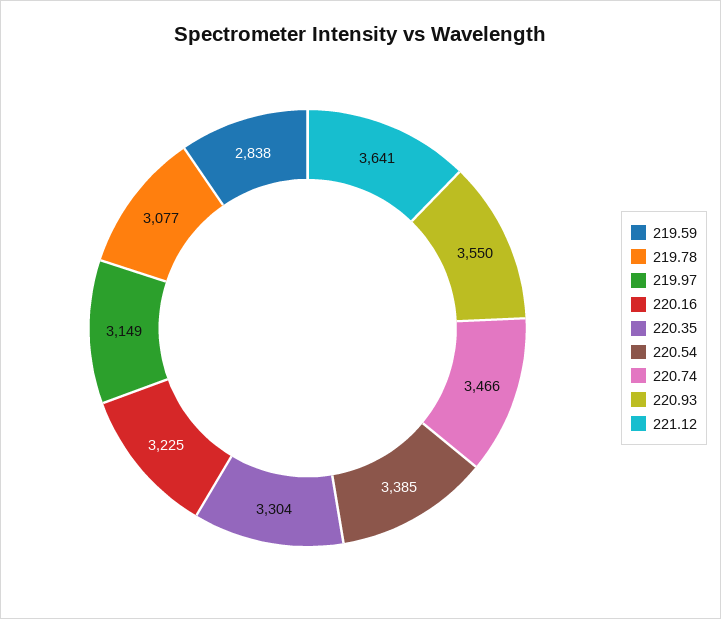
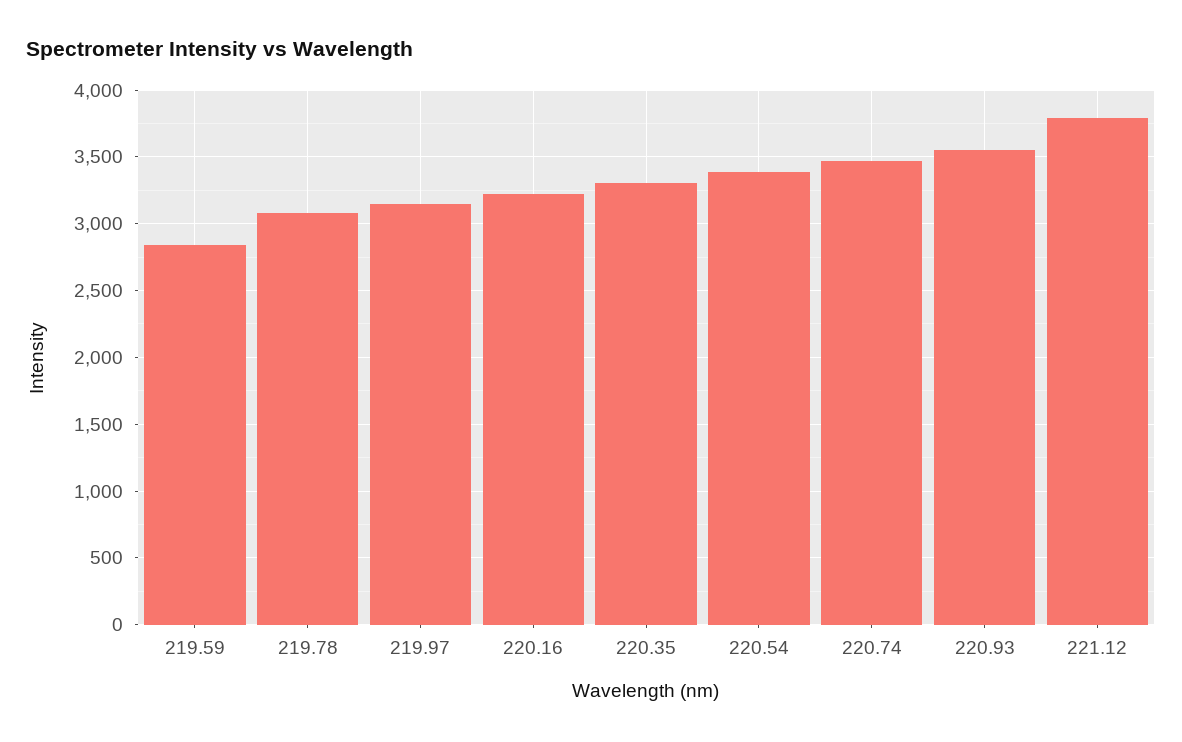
  {
    "219.59": 2838,
    "219.78": 3077,
    "219.97": 3149,
    "220.16": 3225,
    "220.35": 3304,
    "220.54": 3385,
    "220.74": 3466,
    "220.93": 3550,
-   "221.12": 3641
+   "221.12": 3800
  }

